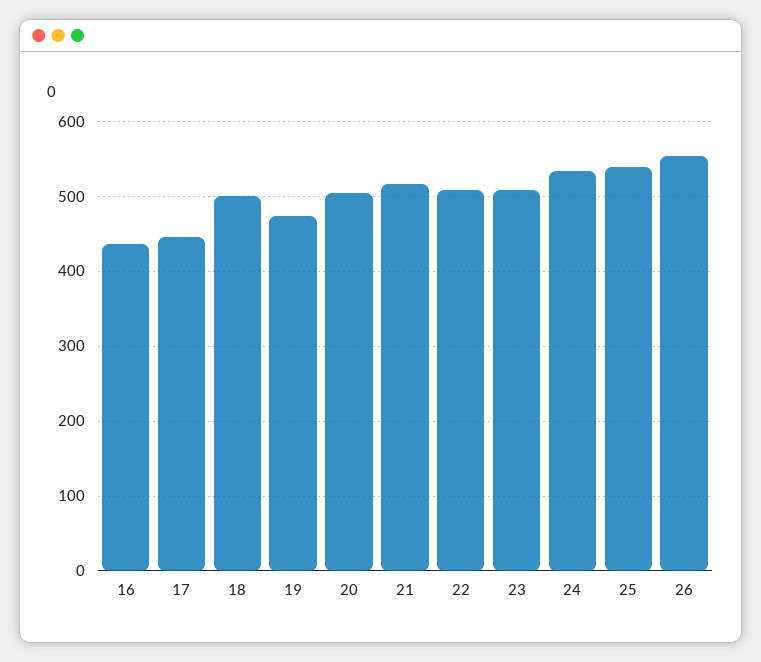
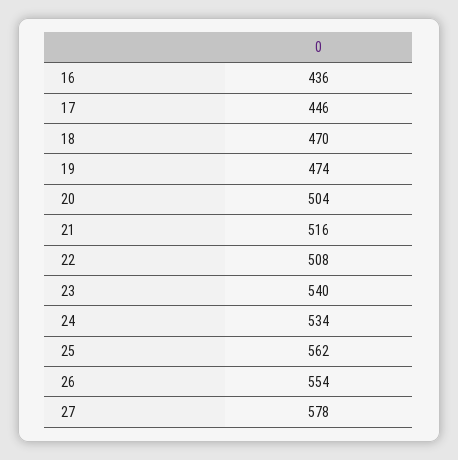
  {
    "16": 436,
    "17": 446,
-   "18": 500,
+   "18": 470,
    "19": 474,
    "20": 504,
    "21": 516,
    "22": 508,
-   "23": 510,
+   "23": 540,
    "24": 534,
-   "25": 540,
+   "25": 562,
-   "26": 554
+   "26": 554,
+   "27": 578
  }

